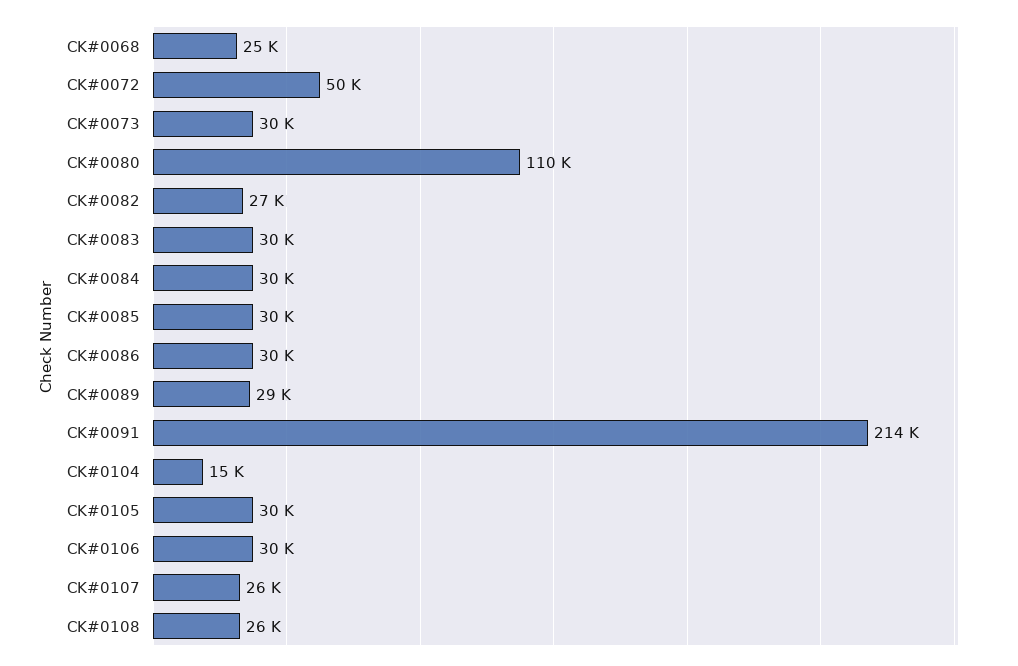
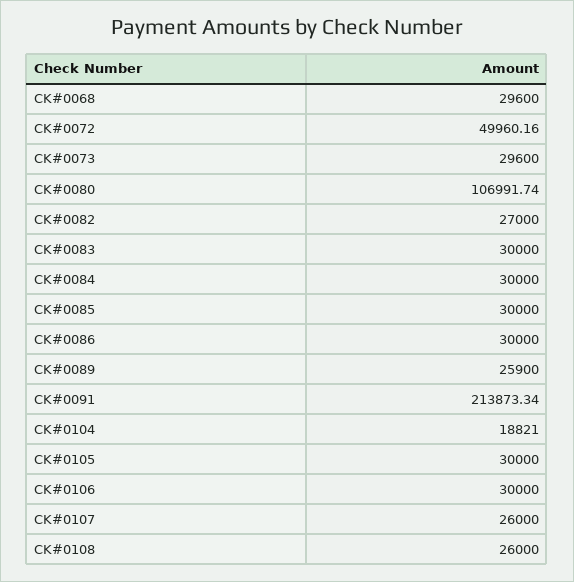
  {
-   "CK#0068": 25000,
+   "CK#0068": 29600,
    "CK#0072": 49960.16,
    "CK#0073": 29600,
-   "CK#0080": 110000,
+   "CK#0080": 106991.74,
    "CK#0082": 27000,
    "CK#0083": 30000,
    "CK#0084": 30000,
    "CK#0085": 30000,
    "CK#0086": 30000,
-   "CK#0089": 29000,
+   "CK#0089": 25900,
    "CK#0091": 213873.34,
-   "CK#0104": 15000,
+   "CK#0104": 18821,
    "CK#0105": 30000,
    "CK#0106": 30000,
    "CK#0107": 26000,
    "CK#0108": 26000
  }

